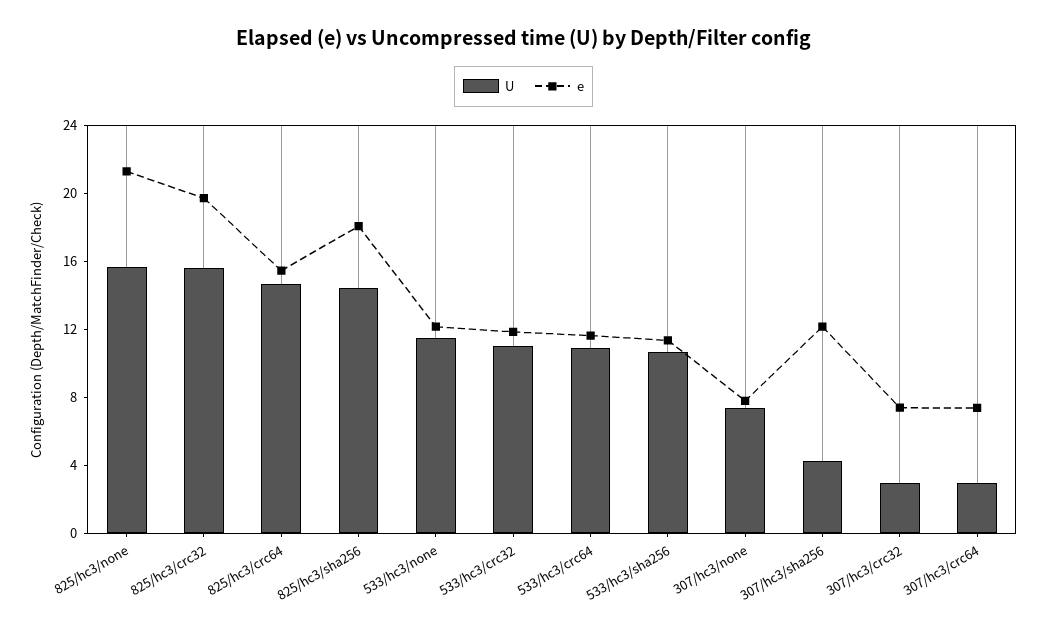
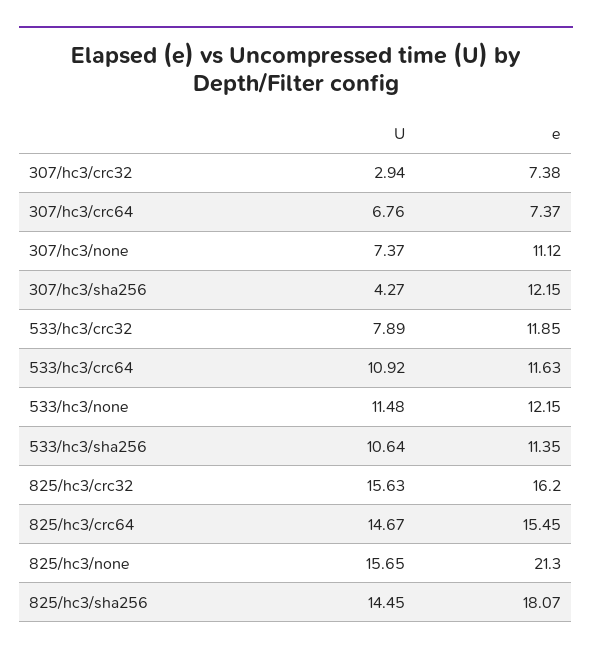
  {
    "U": {
      "825/hc3/none": 15.65,
      "825/hc3/crc32": 15.63,
      "825/hc3/crc64": 14.67,
      "825/hc3/sha256": 14.45,
      "533/hc3/none": 11.48,
-     "533/hc3/crc32": 11,
+     "533/hc3/crc32": 7.89,
      "533/hc3/crc64": 10.92,
      "533/hc3/sha256": 10.64,
      "307/hc3/none": 7.37,
      "307/hc3/sha256": 4.27,
      "307/hc3/crc32": 2.94,
-     "307/hc3/crc64": 3
+     "307/hc3/crc64": 6.76
    },
    "e": {
      "825/hc3/none": 21.3,
-     "825/hc3/crc32": 20,
+     "825/hc3/crc32": 16.2,
      "825/hc3/crc64": 15.45,
      "825/hc3/sha256": 18.07,
      "533/hc3/none": 12.15,
      "533/hc3/crc32": 11.85,
      "533/hc3/crc64": 11.63,
      "533/hc3/sha256": 11.35,
-     "307/hc3/none": 8,
+     "307/hc3/none": 11.12,
      "307/hc3/sha256": 12.15,
      "307/hc3/crc32": 7.38,
      "307/hc3/crc64": 7.37
    }
  }

